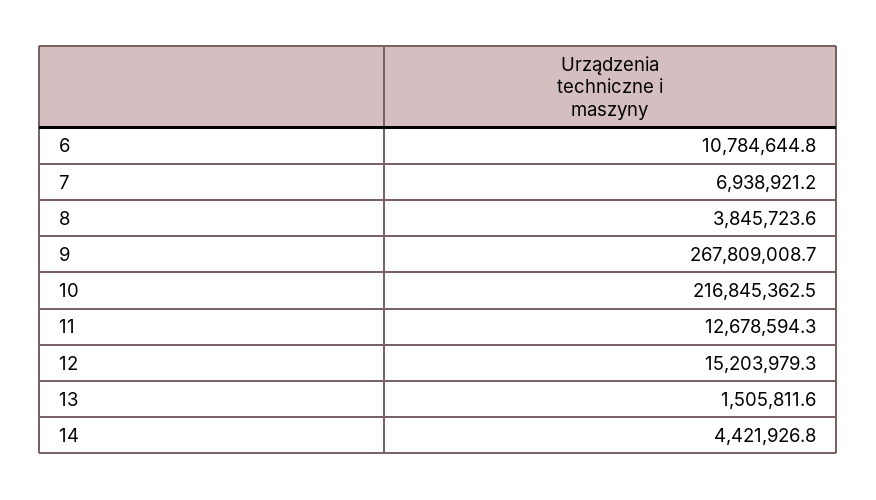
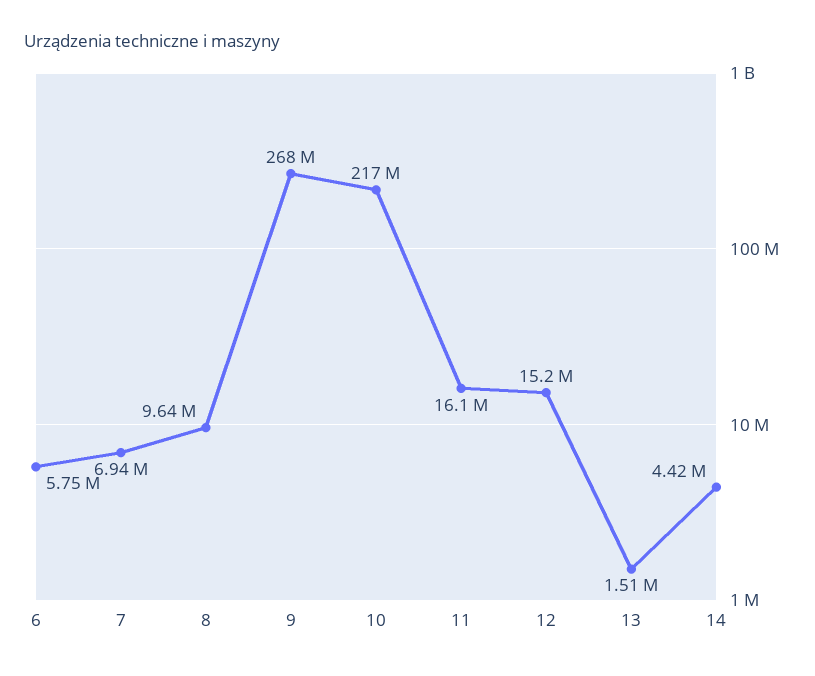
  {
-   "6": 10784644.8,
+   "6": 5750000,
    "7": 6938921.2,
-   "8": 3845723.6,
+   "8": 9640000,
    "9": 267809008.7,
    "10": 216845362.5,
-   "11": 12678594.3,
+   "11": 16100000,
    "12": 15203979.3,
    "13": 1505811.6,
    "14": 4421926.8
  }

